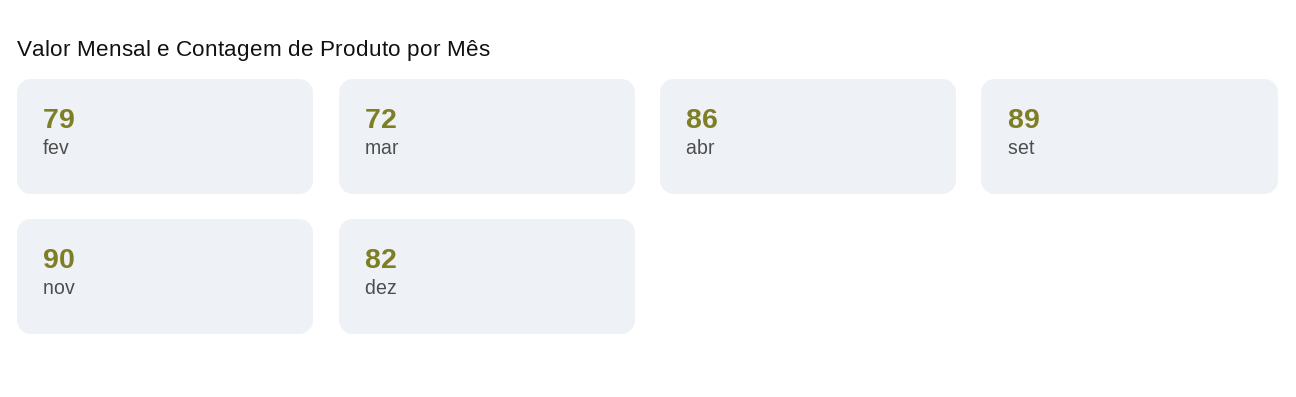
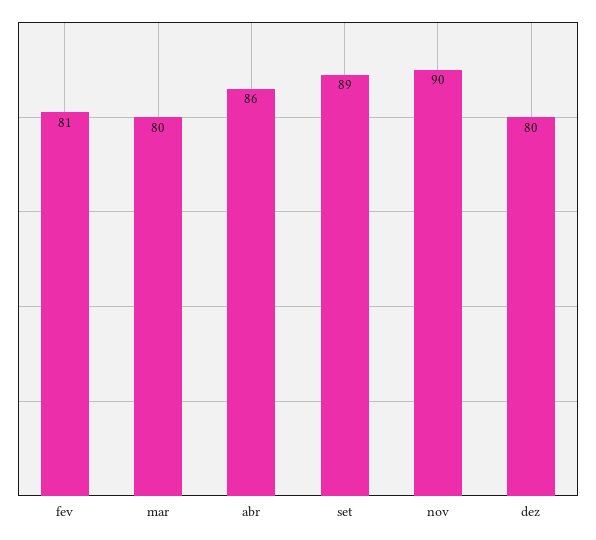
  {
-   "fev": 79,
+   "fev": 81,
-   "mar": 72,
+   "mar": 80,
    "abr": 86,
    "set": 89,
    "nov": 90,
-   "dez": 82
+   "dez": 80
  }

